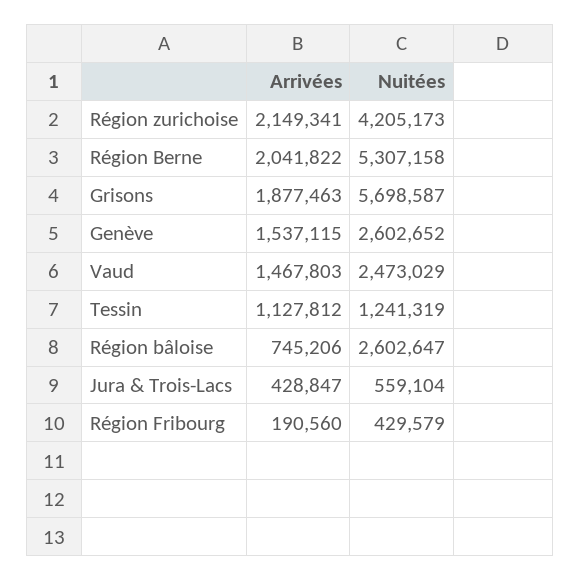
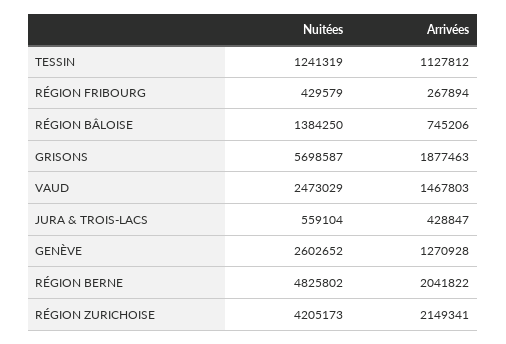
  {
    "Arrivées": {
      "Région zurichoise": 2149341,
      "Région Berne": 2041822,
      "Grisons": 1877463,
-     "Genève": 1537115,
+     "Genève": 1270928,
      "Vaud": 1467803,
      "Tessin": 1127812,
      "Région bâloise": 745206,
      "Jura & Trois-Lacs": 428847,
-     "Région Fribourg": 190560
+     "Région Fribourg": 267894
    },
    "Nuitées": {
      "Région zurichoise": 4205173,
-     "Région Berne": 5307158,
+     "Région Berne": 4825802,
      "Grisons": 5698587,
      "Genève": 2602652,
      "Vaud": 2473029,
      "Tessin": 1241319,
-     "Région bâloise": 2602647,
+     "Région bâloise": 1384250,
      "Jura & Trois-Lacs": 559104,
      "Région Fribourg": 429579
    }
  }

